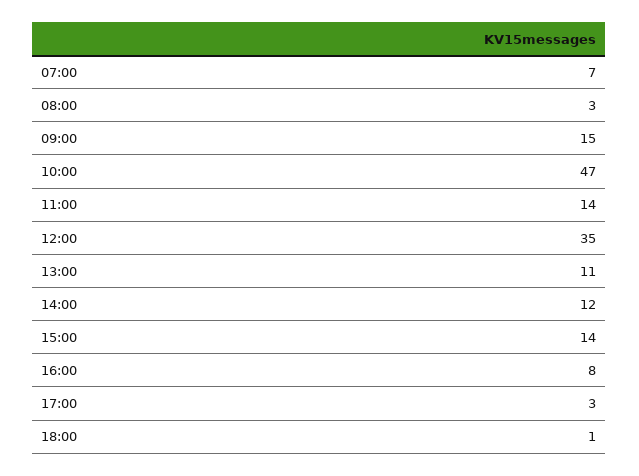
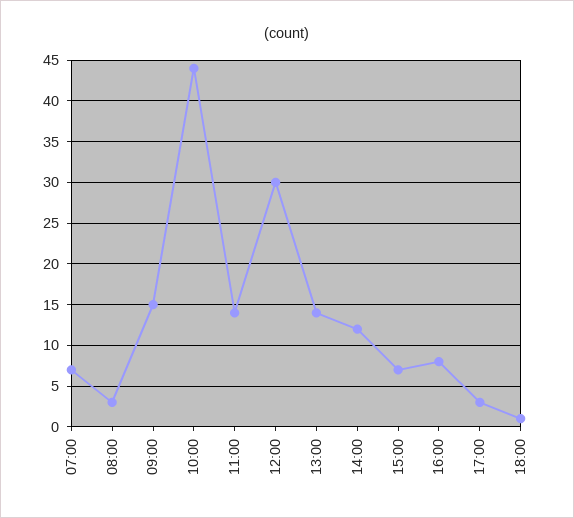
  {
    "07:00": 7,
    "08:00": 3,
    "09:00": 15,
-   "10:00": 47,
+   "10:00": 44,
    "11:00": 14,
-   "12:00": 35,
+   "12:00": 30,
-   "13:00": 11,
+   "13:00": 14,
    "14:00": 12,
-   "15:00": 14,
+   "15:00": 7,
    "16:00": 8,
    "17:00": 3,
    "18:00": 1
  }

